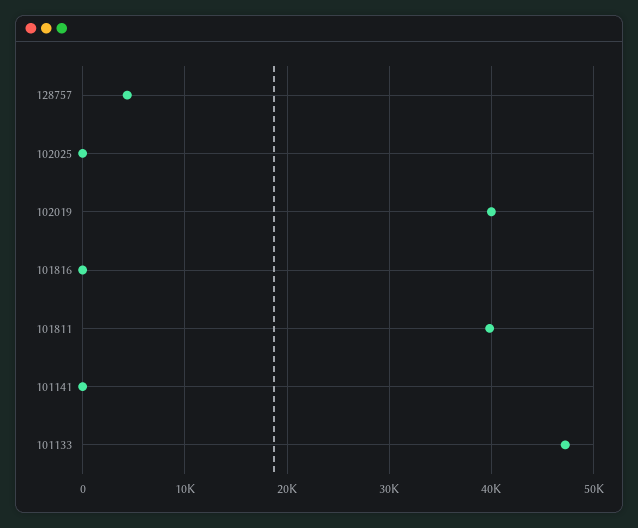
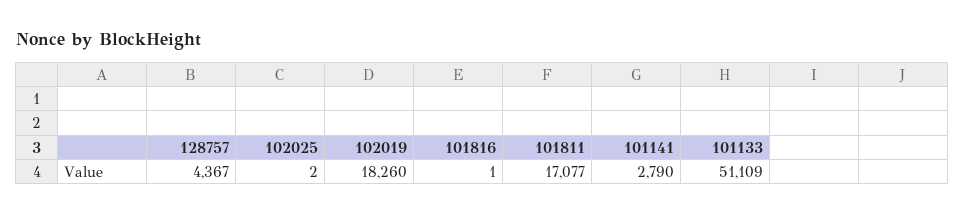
  {
    "128757": 4367,
    "102025": 2,
-   "102019": 40000,
+   "102019": 18260,
    "101816": 1,
-   "101811": 40000,
+   "101811": 17077,
-   "101141": 0,
+   "101141": 2790,
-   "101133": 47000
+   "101133": 51109
  }

